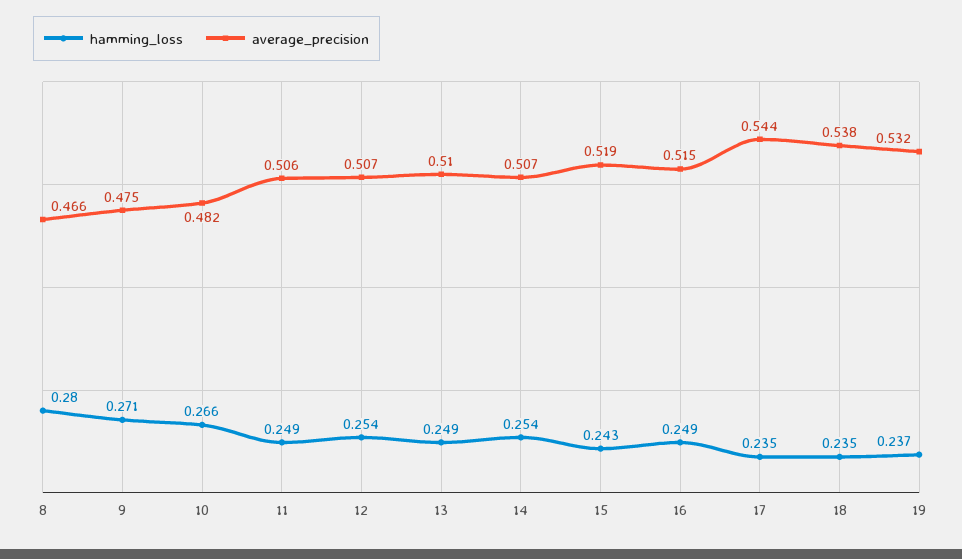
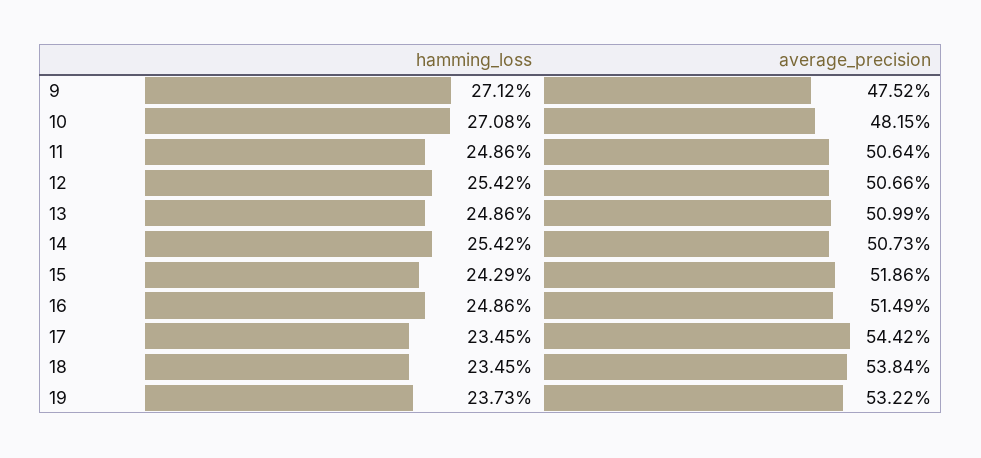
  {
    "hamming_loss": {
-     "8": 0.28,
      "9": 0.2712,
-     "10": 0.266,
+     "10": 0.2708,
      "11": 0.2486,
      "12": 0.2542,
      "13": 0.2486,
      "14": 0.2542,
      "15": 0.2429,
      "16": 0.2486,
      "17": 0.2345,
      "18": 0.2345,
      "19": 0.2373
    },
    "average_precision": {
-     "8": 0.466,
      "9": 0.4752,
      "10": 0.4815,
      "11": 0.5064,
      "12": 0.5066,
      "13": 0.5099,
      "14": 0.5073,
      "15": 0.5186,
      "16": 0.5149,
      "17": 0.5442,
      "18": 0.5384,
      "19": 0.5322
    }
  }

